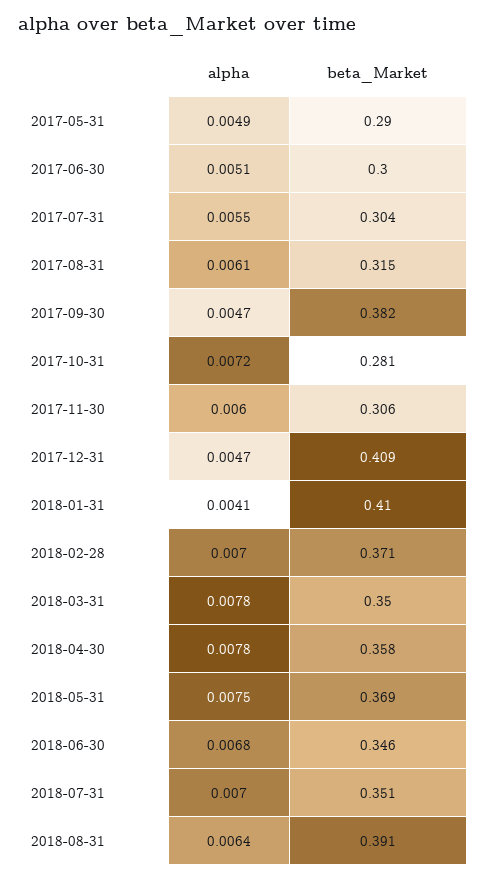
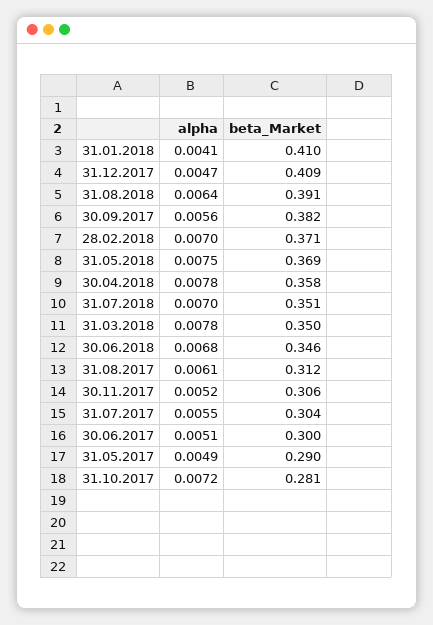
  {
    "alpha": {
      "2017-05-31": 0.0049,
      "2017-06-30": 0.0051,
      "2017-07-31": 0.0055,
      "2017-08-31": 0.0061,
-     "2017-09-30": 0.0047,
+     "2017-09-30": 0.0056,
      "2017-10-31": 0.0072,
-     "2017-11-30": 0.006,
+     "2017-11-30": 0.0052,
      "2017-12-31": 0.0047,
      "2018-01-31": 0.0041,
      "2018-02-28": 0.007,
      "2018-03-31": 0.0078,
      "2018-04-30": 0.0078,
      "2018-05-31": 0.0075,
      "2018-06-30": 0.0068,
      "2018-07-31": 0.007,
      "2018-08-31": 0.0064
    },
    "beta_Market": {
      "2017-05-31": 0.29,
      "2017-06-30": 0.3,
      "2017-07-31": 0.304,
-     "2017-08-31": 0.315,
+     "2017-08-31": 0.312,
      "2017-09-30": 0.382,
      "2017-10-31": 0.281,
      "2017-11-30": 0.306,
      "2017-12-31": 0.409,
      "2018-01-31": 0.41,
      "2018-02-28": 0.371,
      "2018-03-31": 0.35,
      "2018-04-30": 0.358,
      "2018-05-31": 0.369,
      "2018-06-30": 0.346,
      "2018-07-31": 0.351,
      "2018-08-31": 0.391
    }
  }

